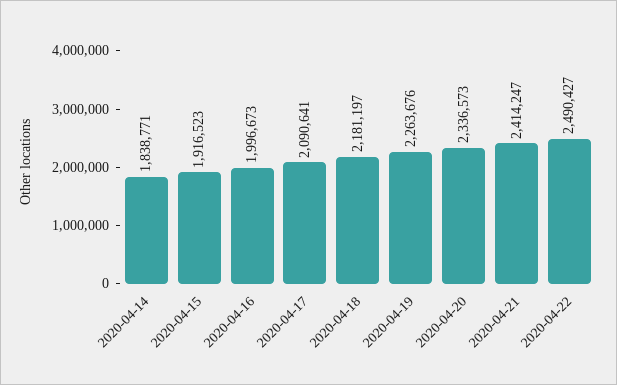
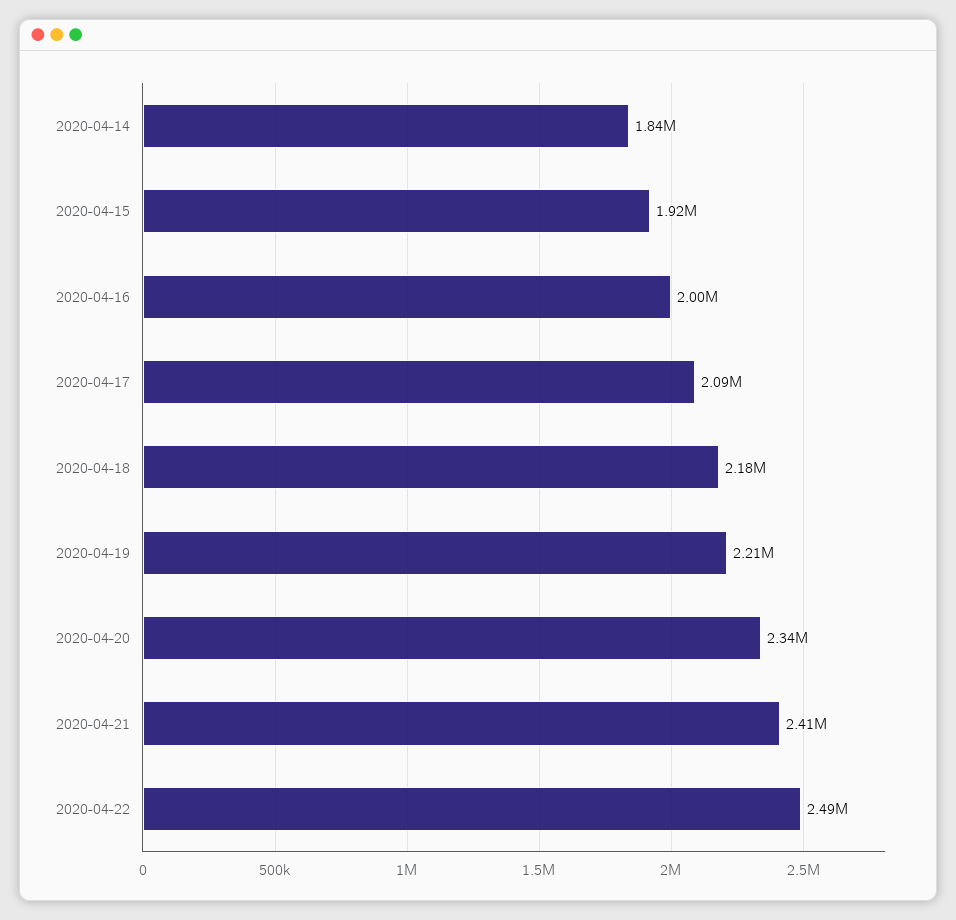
  {
    "2020-04-14": 1838771,
    "2020-04-15": 1916523,
    "2020-04-16": 1996673,
    "2020-04-17": 2090641,
    "2020-04-18": 2181197,
-   "2020-04-19": 2263676,
+   "2020-04-19": 2210000,
    "2020-04-20": 2336573,
    "2020-04-21": 2414247,
    "2020-04-22": 2490427
  }

